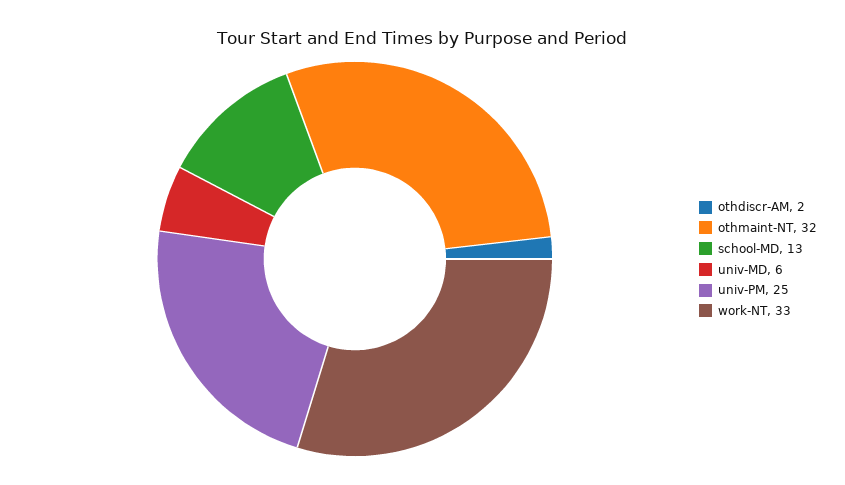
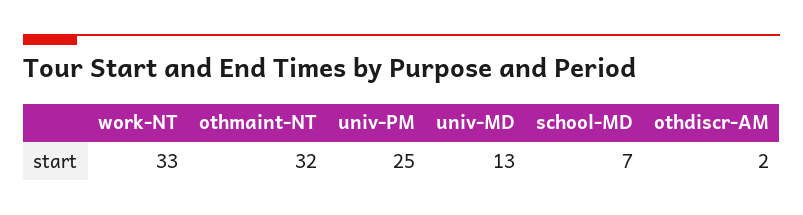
  {
    "othdiscr-AM": 2,
    "othmaint-NT": 32,
-   "school-MD": 13,
+   "school-MD": 7,
-   "univ-MD": 6,
+   "univ-MD": 13,
    "univ-PM": 25,
    "work-NT": 33
  }

